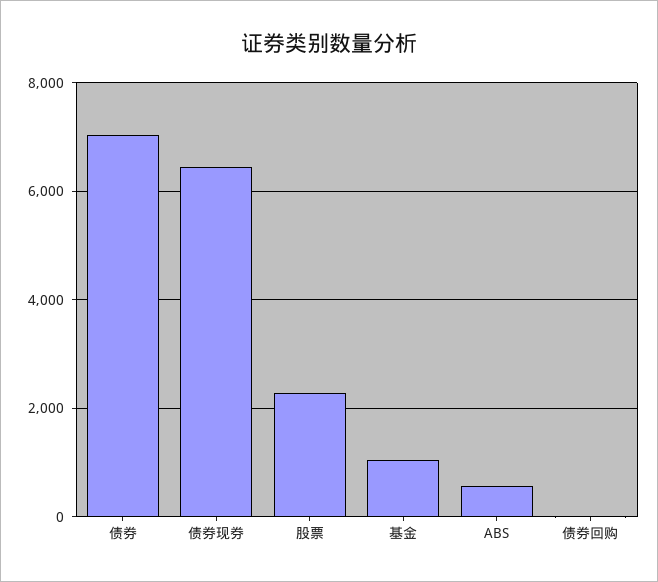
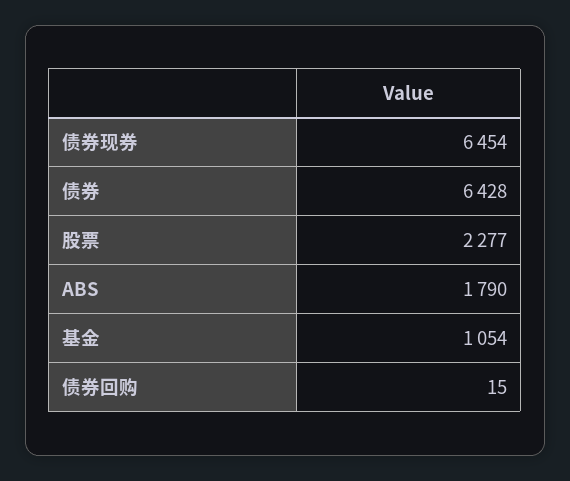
  {
-   "债券": 7000,
+   "债券": 6428,
    "债券现券": 6454,
    "股票": 2277,
    "基金": 1054,
-   "ABS": 600,
+   "ABS": 1790,
    "债券回购": 15
  }

